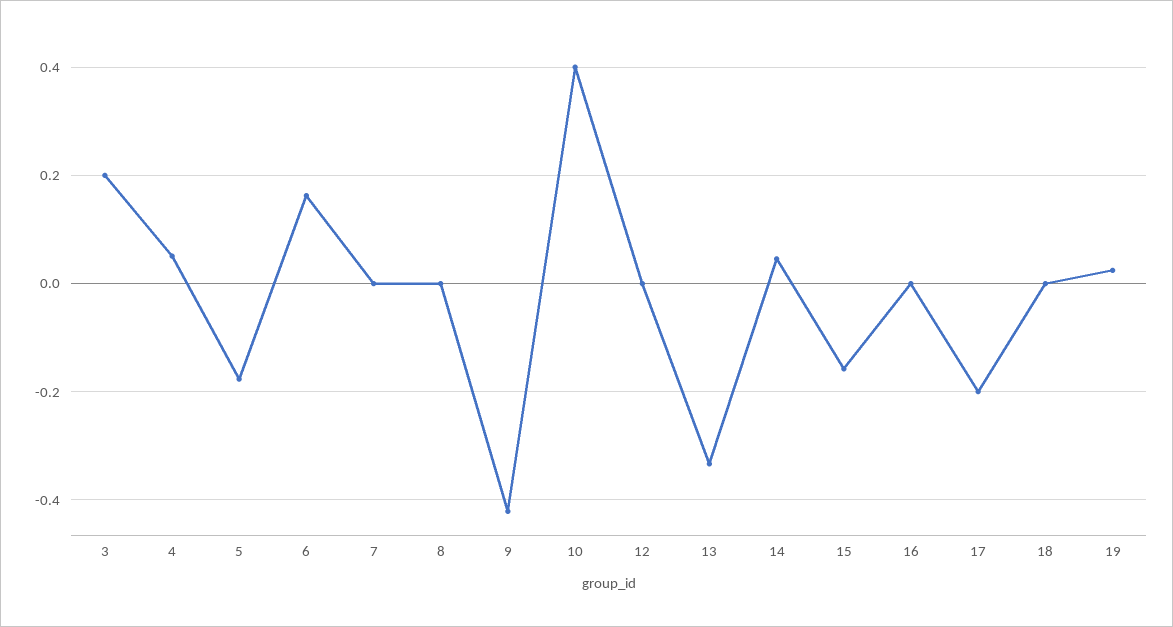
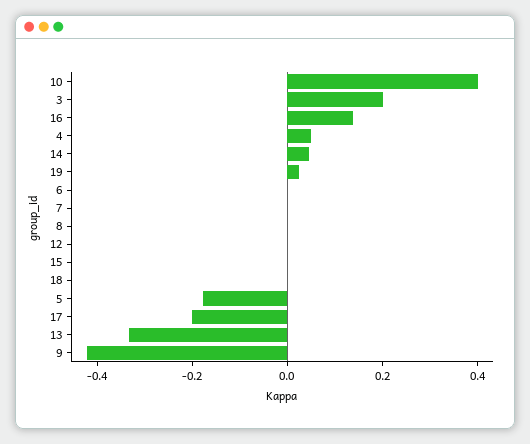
  {
    "3": 0.2,
    "4": 0.06,
    "5": -0.18,
-   "6": 0.16,
+   "6": 0,
    "7": 0,
    "8": 0,
    "9": -0.42,
    "10": 0.4,
    "12": 0,
    "13": -0.34,
    "14": 0.04,
-   "15": -0.16,
+   "15": 0,
-   "16": 0,
+   "16": 0.15,
    "17": -0.2,
    "18": 0,
    "19": 0.02
  }

